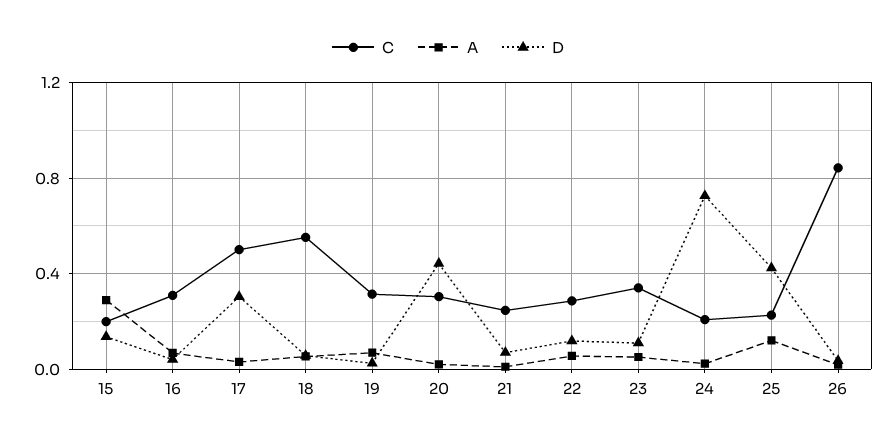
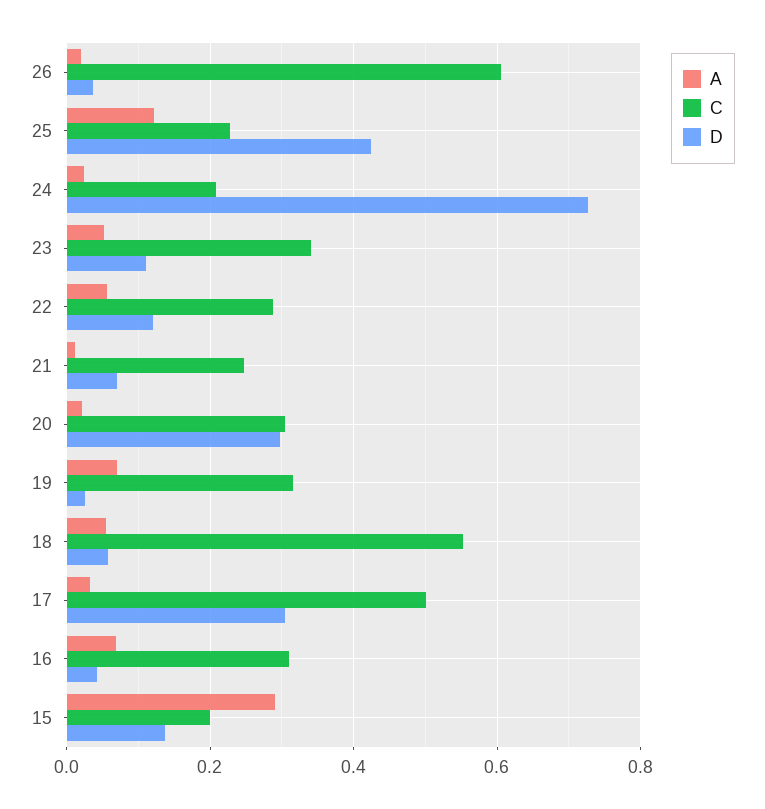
  {
    "C": {
      "15": 0.2,
      "16": 0.3,
      "17": 0.5,
      "18": 0.56,
      "19": 0.32,
      "20": 0.3,
      "21": 0.24,
      "22": 0.28,
      "23": 0.34,
      "24": 0.2,
      "25": 0.22,
-     "26": 0.85
+     "26": 0.6
    },
    "A": {
      "15": 0.3,
      "16": 0.06,
      "17": 0.04,
      "18": 0.06,
      "19": 0.08,
      "20": 0.02,
      "21": 0.02,
      "22": 0.06,
      "23": 0.06,
      "24": 0.02,
      "25": 0.12,
      "26": 0.02
    },
    "D": {
      "15": 0.14,
      "16": 0.04,
      "17": 0.3,
      "18": 0.06,
      "19": 0.02,
-     "20": 0.45,
+     "20": 0.3,
      "21": 0.08,
      "22": 0.12,
      "23": 0.12,
      "24": 0.72,
      "25": 0.42,
      "26": 0.04
    }
  }

